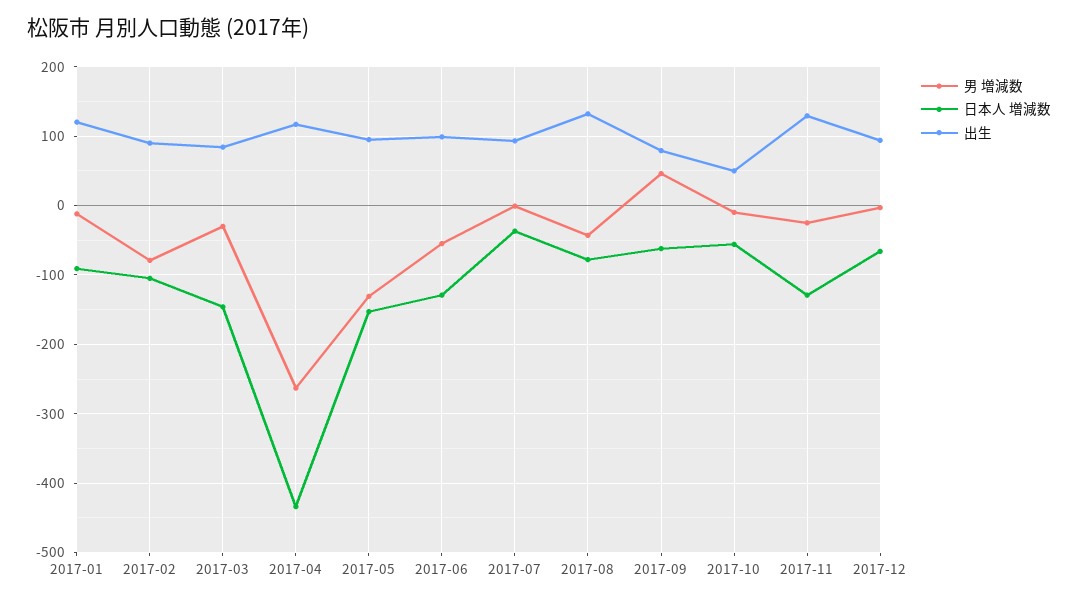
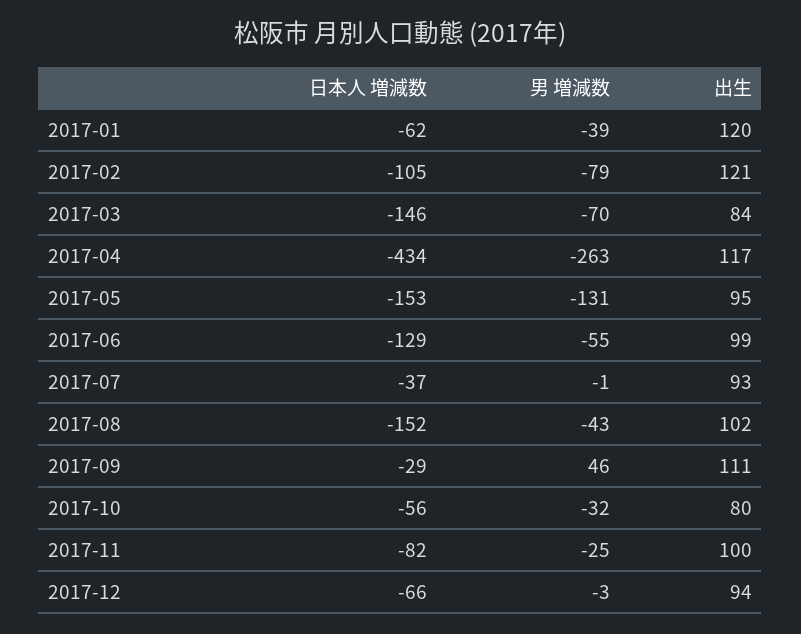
  {
    "男 増減数": {
-     "2017-01": -10,
+     "2017-01": -39,
      "2017-02": -79,
-     "2017-03": -30,
+     "2017-03": -70,
      "2017-04": -263,
      "2017-05": -131,
      "2017-06": -55,
      "2017-07": -1,
      "2017-08": -43,
      "2017-09": 46,
-     "2017-10": -10,
+     "2017-10": -32,
      "2017-11": -25,
      "2017-12": -3
    },
    "日本人 増減数": {
-     "2017-01": -90,
+     "2017-01": -62,
      "2017-02": -105,
      "2017-03": -146,
      "2017-04": -434,
      "2017-05": -153,
      "2017-06": -129,
      "2017-07": -37,
-     "2017-08": -80,
+     "2017-08": -152,
-     "2017-09": -60,
+     "2017-09": -29,
      "2017-10": -56,
-     "2017-11": -130,
+     "2017-11": -82,
      "2017-12": -66
    },
    "出生": {
      "2017-01": 120,
-     "2017-02": 90,
+     "2017-02": 121,
      "2017-03": 84,
      "2017-04": 117,
      "2017-05": 95,
      "2017-06": 99,
      "2017-07": 93,
-     "2017-08": 130,
+     "2017-08": 102,
-     "2017-09": 80,
+     "2017-09": 111,
-     "2017-10": 50,
+     "2017-10": 80,
-     "2017-11": 130,
+     "2017-11": 100,
      "2017-12": 94
    }
  }

